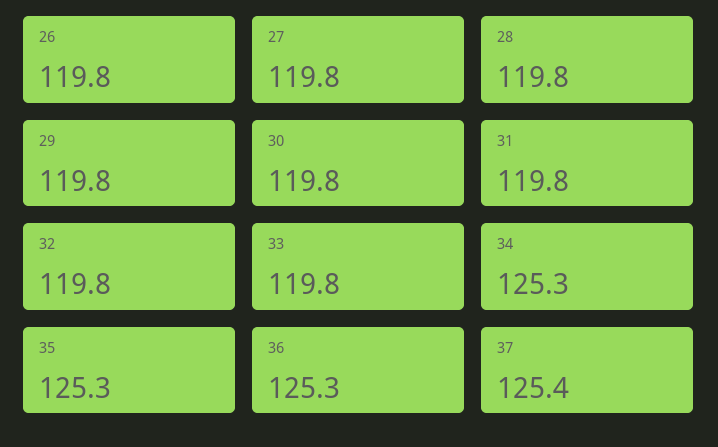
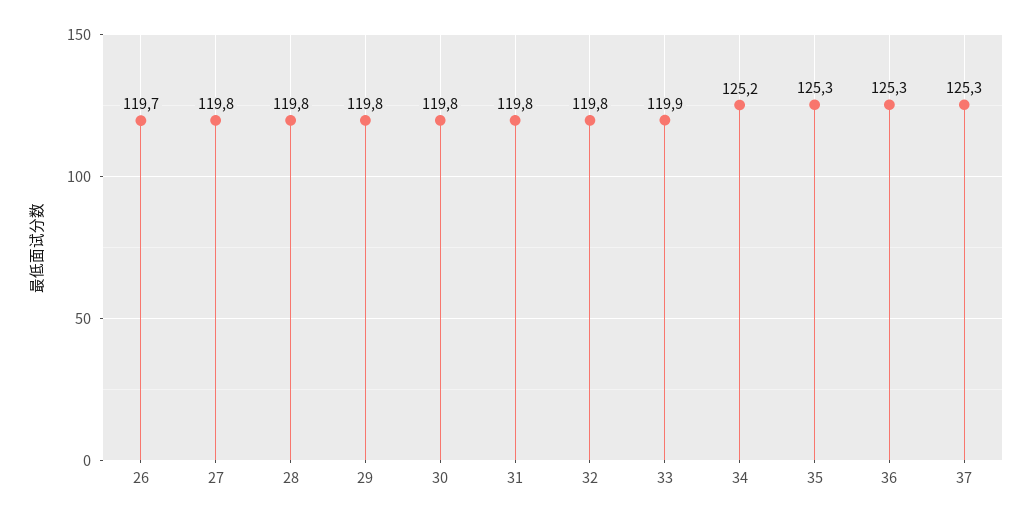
  {
-   "26": 119.8,
+   "26": 119.7,
    "27": 119.8,
    "28": 119.8,
    "29": 119.8,
    "30": 119.8,
    "31": 119.8,
    "32": 119.8,
-   "33": 119.8,
+   "33": 119.9,
-   "34": 125.3,
+   "34": 125.2,
    "35": 125.3,
    "36": 125.3,
-   "37": 125.4
+   "37": 125.3
  }

